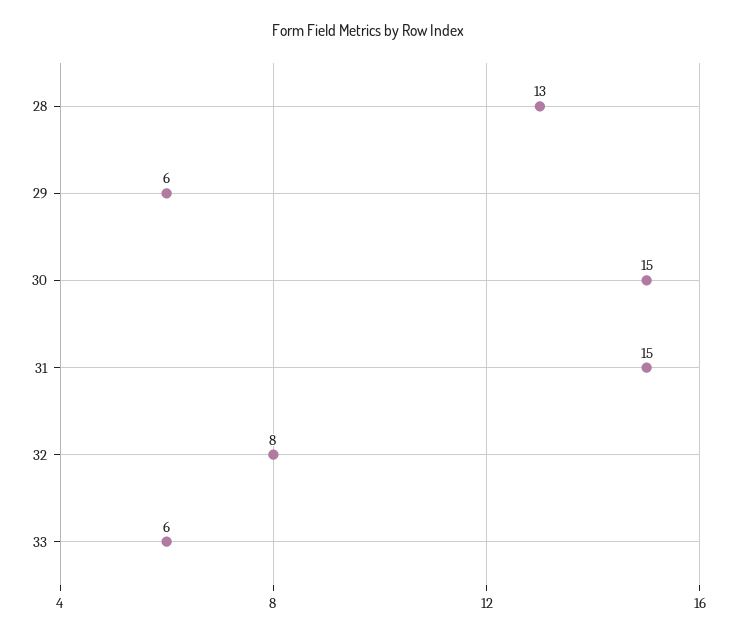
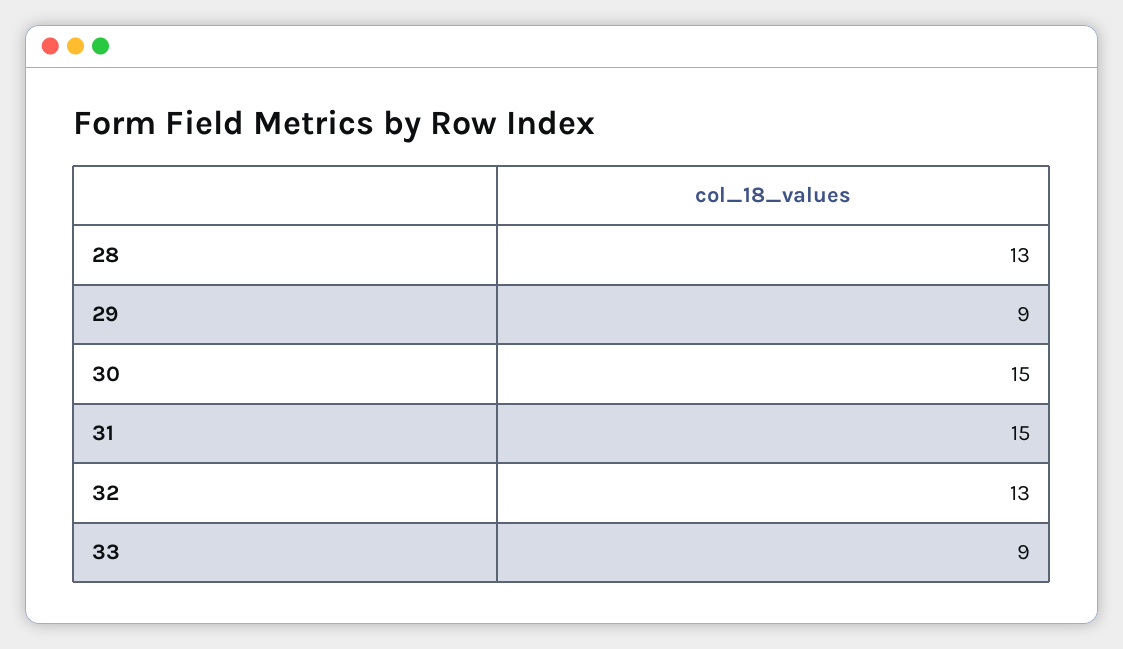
  {
    "28": 13,
-   "29": 6,
+   "29": 9,
    "30": 15,
    "31": 15,
-   "32": 8,
+   "32": 13,
-   "33": 6
+   "33": 9
  }

